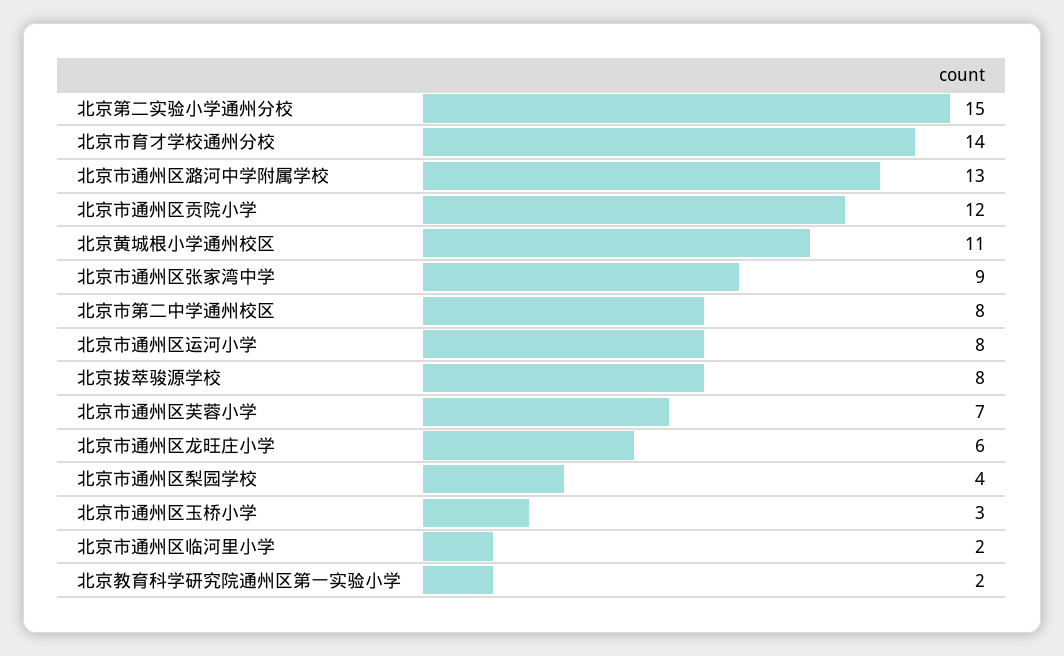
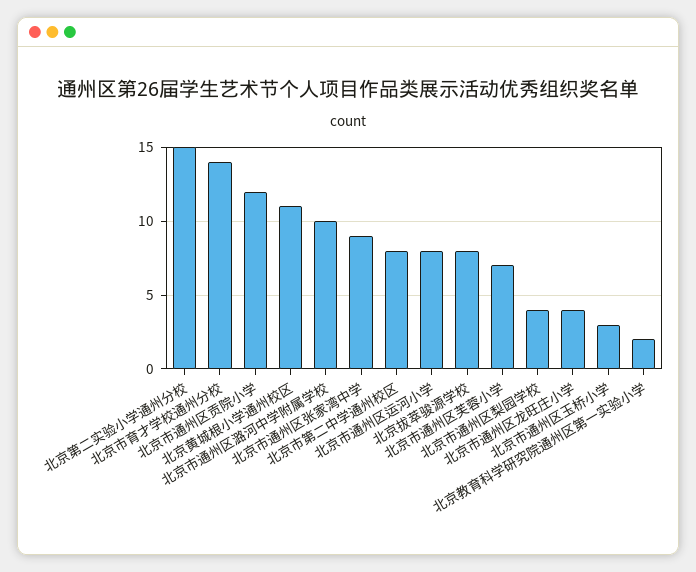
  {
    "北京第二实验小学通州分校": 15,
    "北京市育才学校通州分校": 14,
-   "北京市通州区潞河中学附属学校": 13,
+   "北京市通州区潞河中学附属学校": 10,
    "北京市通州区贡院小学": 12,
    "北京黄城根小学通州校区": 11,
    "北京市通州区张家湾中学": 9,
    "北京市第二中学通州校区": 8,
    "北京市通州区运河小学": 8,
    "北京拔萃骏源学校": 8,
    "北京市通州区芙蓉小学": 7,
-   "北京市通州区龙旺庄小学": 6,
+   "北京市通州区龙旺庄小学": 4,
    "北京市通州区梨园学校": 4,
    "北京市通州区玉桥小学": 3,
-   "北京市通州区临河里小学": 2,
    "北京教育科学研究院通州区第一实验小学": 2
  }

